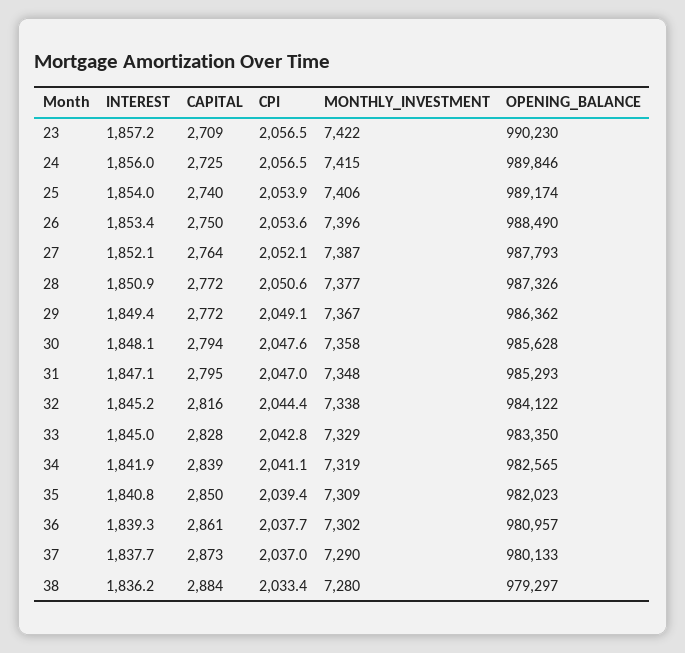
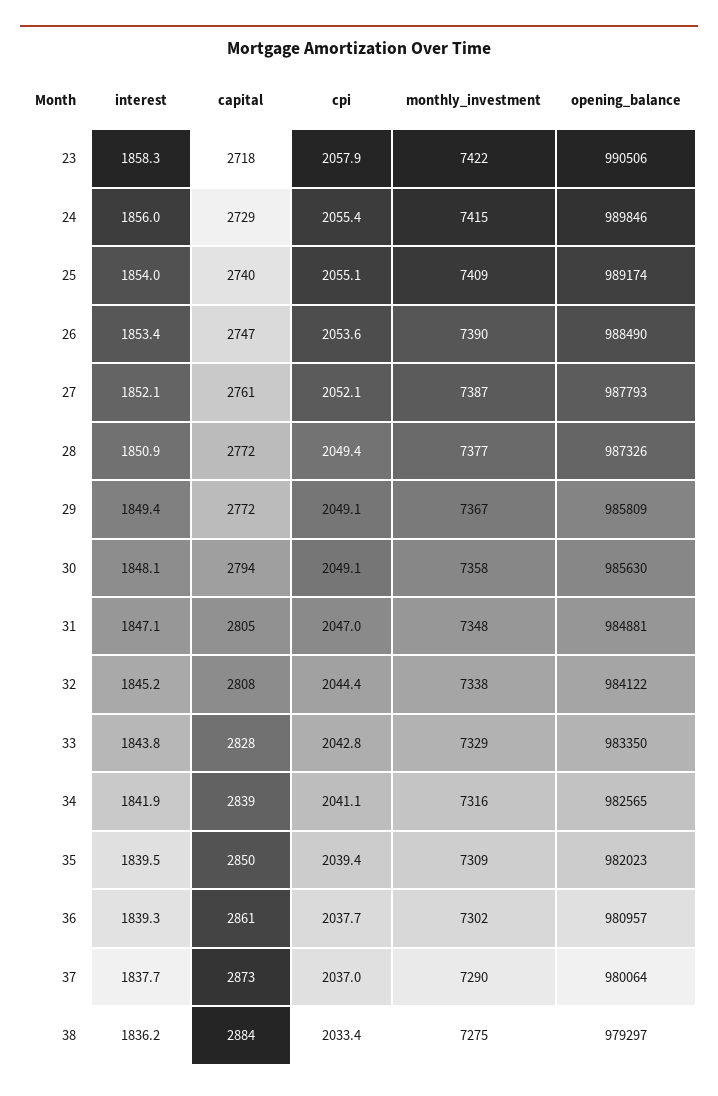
  {
    "INTEREST": {
-     "23": 1857.2,
+     "23": 1858.3,
      "24": 1856,
      "25": 1854,
      "26": 1853.4,
      "27": 1852.1,
      "28": 1850.9,
      "29": 1849.4,
      "30": 1848.1,
      "31": 1847.1,
      "32": 1845.2,
-     "33": 1845,
+     "33": 1843.8,
      "34": 1841.9,
-     "35": 1840.8,
+     "35": 1839.5,
      "36": 1839.3,
      "37": 1837.7,
      "38": 1836.2
    },
    "CAPITAL": {
-     "23": 2709,
+     "23": 2718,
-     "24": 2725,
+     "24": 2729,
      "25": 2740,
-     "26": 2750,
+     "26": 2747,
-     "27": 2764,
+     "27": 2761,
      "28": 2772,
      "29": 2772,
      "30": 2794,
-     "31": 2795,
+     "31": 2805,
-     "32": 2816,
+     "32": 2808,
      "33": 2828,
      "34": 2839,
      "35": 2850,
      "36": 2861,
      "37": 2873,
      "38": 2884
    },
    "CPI": {
-     "23": 2056.5,
+     "23": 2057.9,
-     "24": 2056.5,
+     "24": 2055.4,
-     "25": 2053.9,
+     "25": 2055.1,
      "26": 2053.6,
      "27": 2052.1,
-     "28": 2050.6,
+     "28": 2049.4,
      "29": 2049.1,
-     "30": 2047.6,
+     "30": 2049.1,
      "31": 2047,
      "32": 2044.4,
      "33": 2042.8,
      "34": 2041.1,
      "35": 2039.4,
      "36": 2037.7,
      "37": 2037,
      "38": 2033.4
    },
    "MONTHLY_INVESTMENT": {
      "23": 7422,
      "24": 7415,
-     "25": 7406,
+     "25": 7409,
-     "26": 7396,
+     "26": 7390,
      "27": 7387,
      "28": 7377,
      "29": 7367,
      "30": 7358,
      "31": 7348,
      "32": 7338,
      "33": 7329,
-     "34": 7319,
+     "34": 7316,
      "35": 7309,
      "36": 7302,
      "37": 7290,
-     "38": 7280
+     "38": 7275
    },
    "OPENING_BALANCE": {
-     "23": 990230,
+     "23": 990506,
      "24": 989846,
      "25": 989174,
      "26": 988490,
      "27": 987793,
      "28": 987326,
-     "29": 986362,
+     "29": 985809,
-     "30": 985628,
+     "30": 985630,
-     "31": 985293,
+     "31": 984881,
      "32": 984122,
      "33": 983350,
      "34": 982565,
      "35": 982023,
      "36": 980957,
-     "37": 980133,
+     "37": 980064,
      "38": 979297
    }
  }

